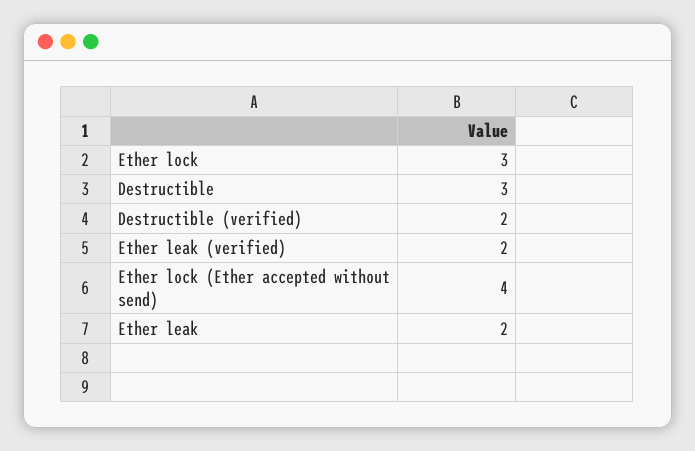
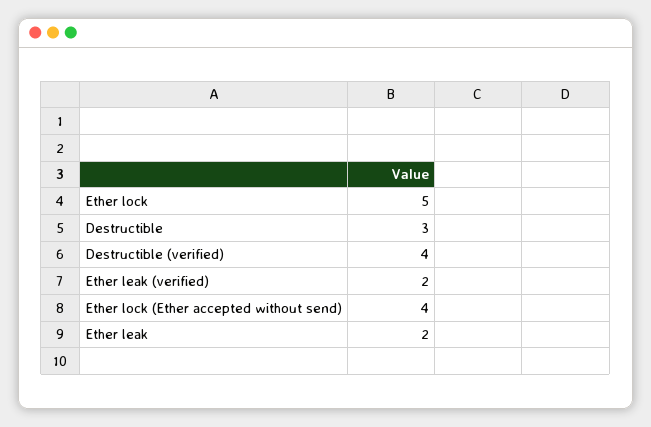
  {
-   "Ether lock": 3,
+   "Ether lock": 5,
    "Destructible": 3,
-   "Destructible (verified)": 2,
+   "Destructible (verified)": 4,
    "Ether leak (verified)": 2,
    "Ether lock (Ether accepted without send)": 4,
    "Ether leak": 2
  }

